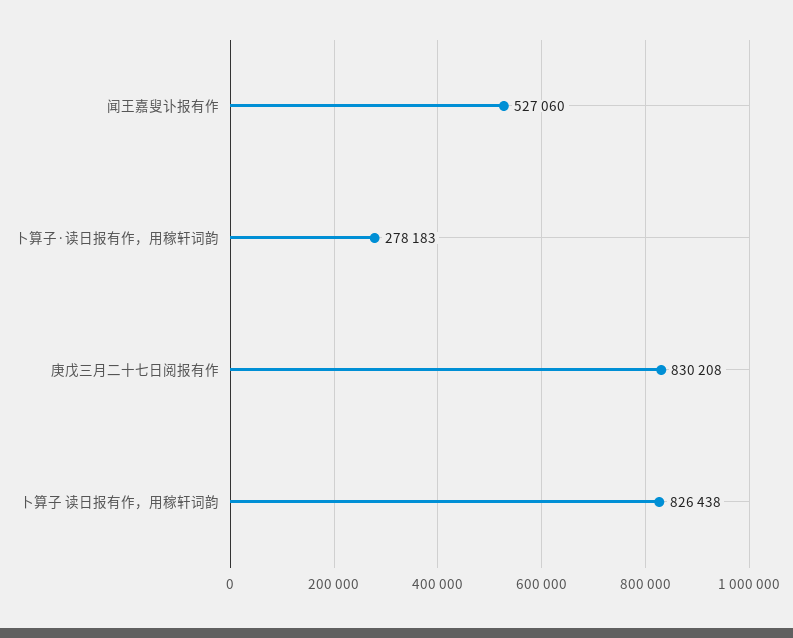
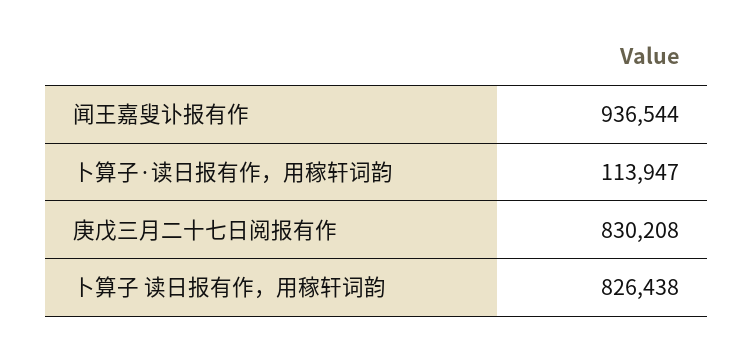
  {
-   "闻王嘉叟讣报有作": 527060,
+   "闻王嘉叟讣报有作": 936544,
-   "卜算子·读日报有作，用稼轩词韵": 278183,
+   "卜算子·读日报有作，用稼轩词韵": 113947,
    "庚戊三月二十七日阅报有作": 830208,
    "卜算子 读日报有作，用稼轩词韵": 826438
  }

